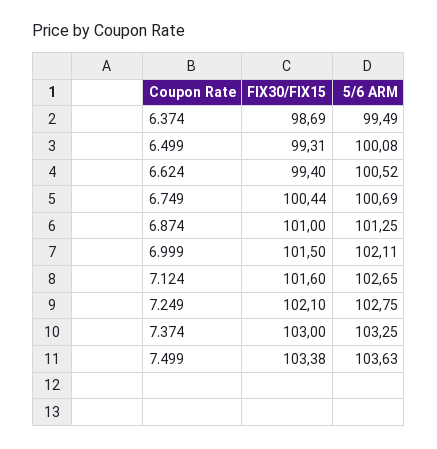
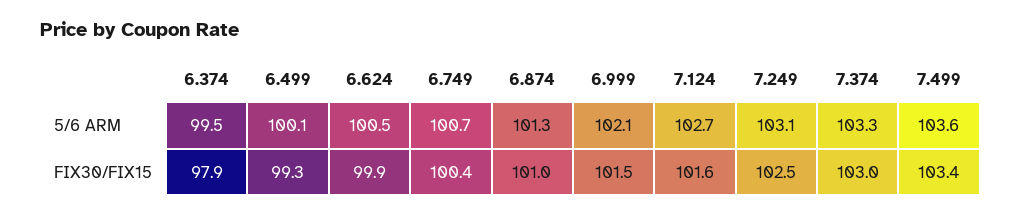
  {
    "FIX30/FIX15": {
-     "6.374": 98.69,
+     "6.374": 97.9,
      "6.499": 99.31,
-     "6.624": 99.4,
+     "6.624": 99.9,
      "6.749": 100.44,
      "6.874": 101,
      "6.999": 101.5,
      "7.124": 101.6,
-     "7.249": 102.1,
+     "7.249": 102.5,
      "7.374": 103,
      "7.499": 103.38
    },
    "5/6 ARM": {
      "6.374": 99.49,
      "6.499": 100.08,
      "6.624": 100.52,
      "6.749": 100.69,
      "6.874": 101.25,
      "6.999": 102.11,
      "7.124": 102.65,
-     "7.249": 102.75,
+     "7.249": 103.1,
      "7.374": 103.25,
      "7.499": 103.63
    }
  }

